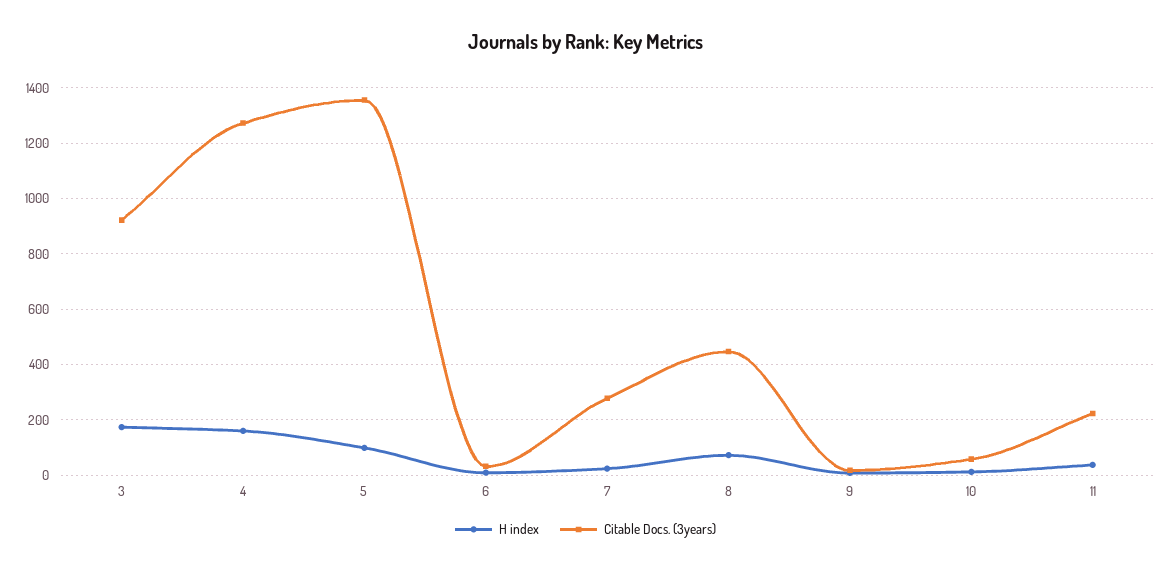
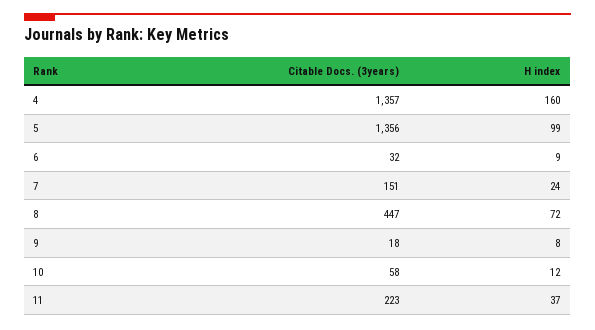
  {
    "H index": {
-     "3": 175,
      "4": 160,
      "5": 99,
      "6": 9,
      "7": 24,
      "8": 72,
      "9": 8,
      "10": 12,
      "11": 37
    },
    "Citable Docs. (3years)": {
-     "3": 925,
-     "4": 1275,
+     "4": 1357,
      "5": 1356,
      "6": 32,
-     "7": 275,
+     "7": 151,
      "8": 447,
      "9": 18,
      "10": 58,
      "11": 223
    }
  }

